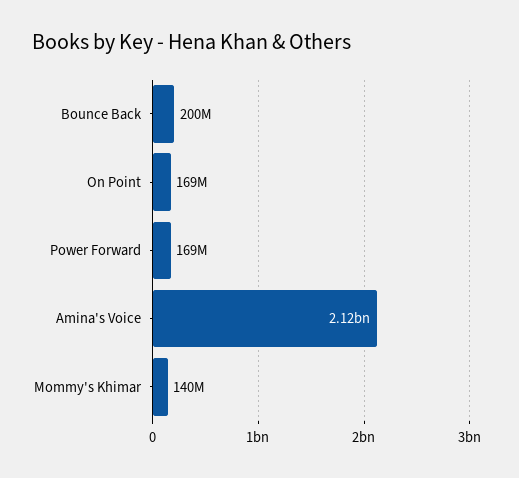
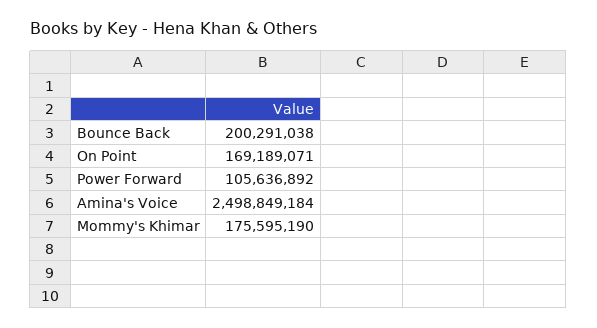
  {
    "Bounce Back": 200291038,
    "On Point": 169189071,
-   "Power Forward": 169000000,
+   "Power Forward": 105636892,
-   "Amina's Voice": 2120000000,
+   "Amina's Voice": 2498849184,
-   "Mommy's Khimar": 140000000
+   "Mommy's Khimar": 175595190
  }

